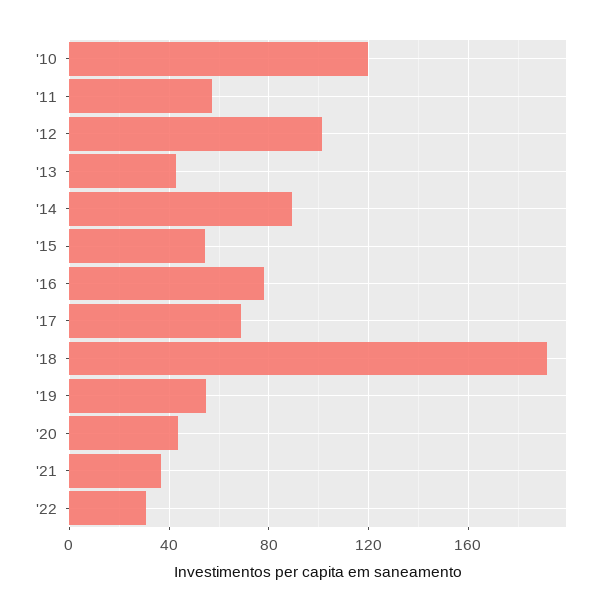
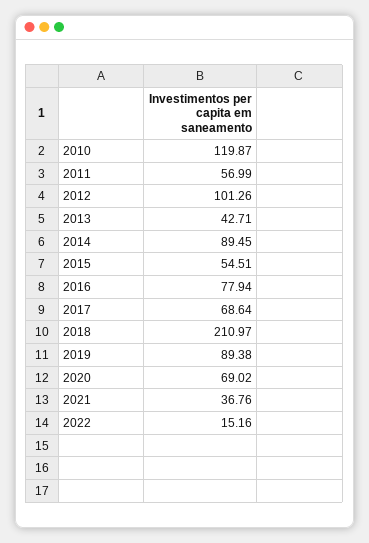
  {
    "'10": 119.87,
    "'11": 56.99,
    "'12": 101.26,
    "'13": 42.71,
    "'14": 89.45,
    "'15": 54.51,
    "'16": 77.94,
    "'17": 68.64,
-   "'18": 190,
+   "'18": 210.97,
-   "'19": 55,
+   "'19": 89.38,
-   "'20": 45,
+   "'20": 69.02,
    "'21": 36.76,
-   "'22": 30
+   "'22": 15.16
  }

